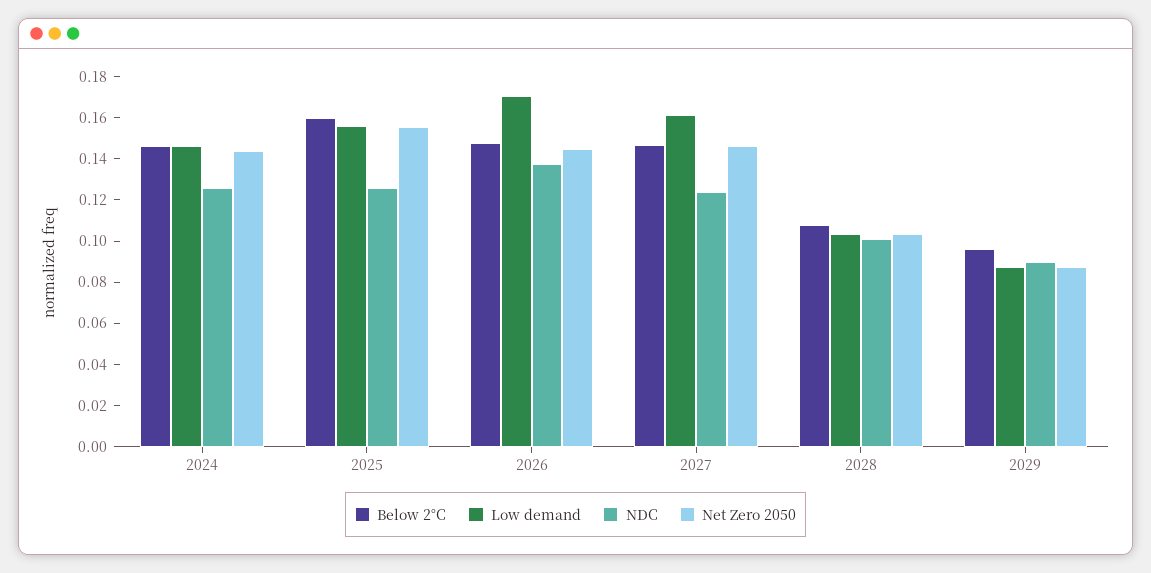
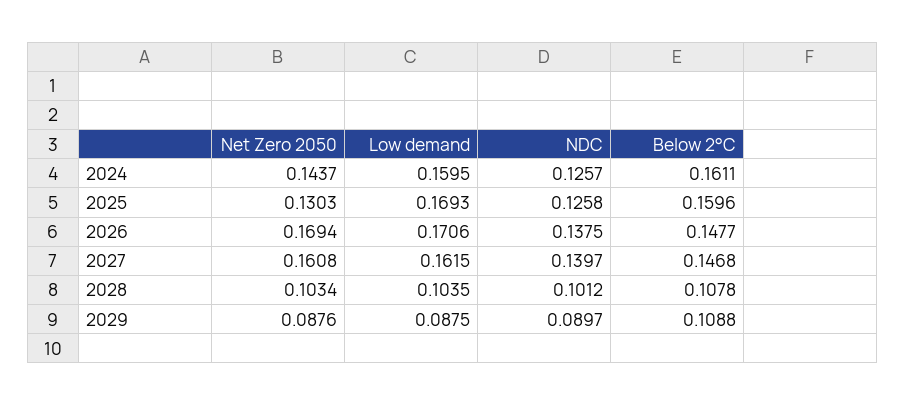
  {
    "Below 2°C": {
-     "2024": 0.145,
+     "2024": 0.1611,
      "2025": 0.1596,
      "2026": 0.1477,
      "2027": 0.1468,
      "2028": 0.1078,
-     "2029": 0.095
+     "2029": 0.1088
    },
    "Low demand": {
-     "2024": 0.145,
+     "2024": 0.1595,
-     "2025": 0.155,
+     "2025": 0.1693,
      "2026": 0.1706,
      "2027": 0.1615,
      "2028": 0.1035,
      "2029": 0.0875
    },
    "NDC": {
      "2024": 0.1257,
      "2025": 0.1258,
      "2026": 0.1375,
-     "2027": 0.125,
+     "2027": 0.1397,
      "2028": 0.1012,
      "2029": 0.0897
    },
    "Net Zero 2050": {
      "2024": 0.1437,
-     "2025": 0.155,
+     "2025": 0.1303,
-     "2026": 0.145,
+     "2026": 0.1694,
-     "2027": 0.145,
+     "2027": 0.1608,
      "2028": 0.1034,
      "2029": 0.0876
    }
  }

